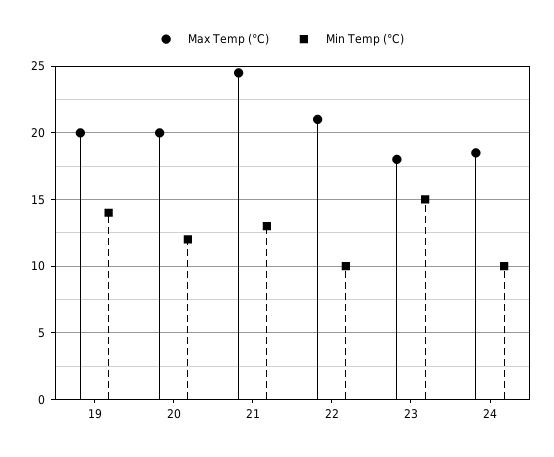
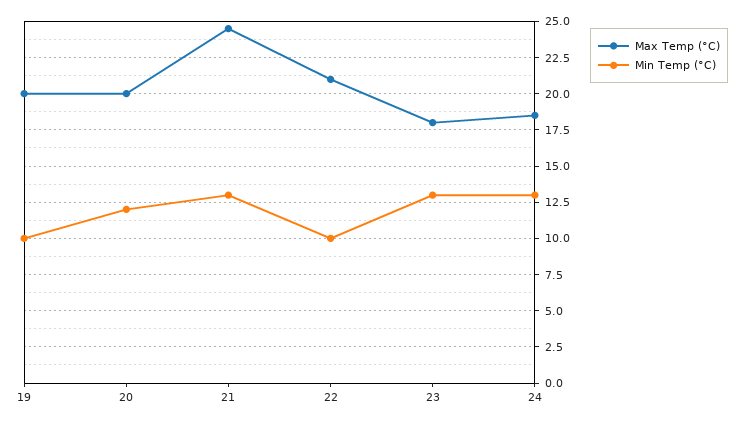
  {
    "Max Temp (°C)": {
      "19": 20,
      "20": 20,
      "21": 24.5,
      "22": 21,
      "23": 18,
      "24": 18.5
    },
    "Min Temp (°C)": {
-     "19": 14,
+     "19": 10,
      "20": 12,
      "21": 13,
      "22": 10,
-     "23": 15,
+     "23": 13,
-     "24": 10
+     "24": 13
    }
  }

